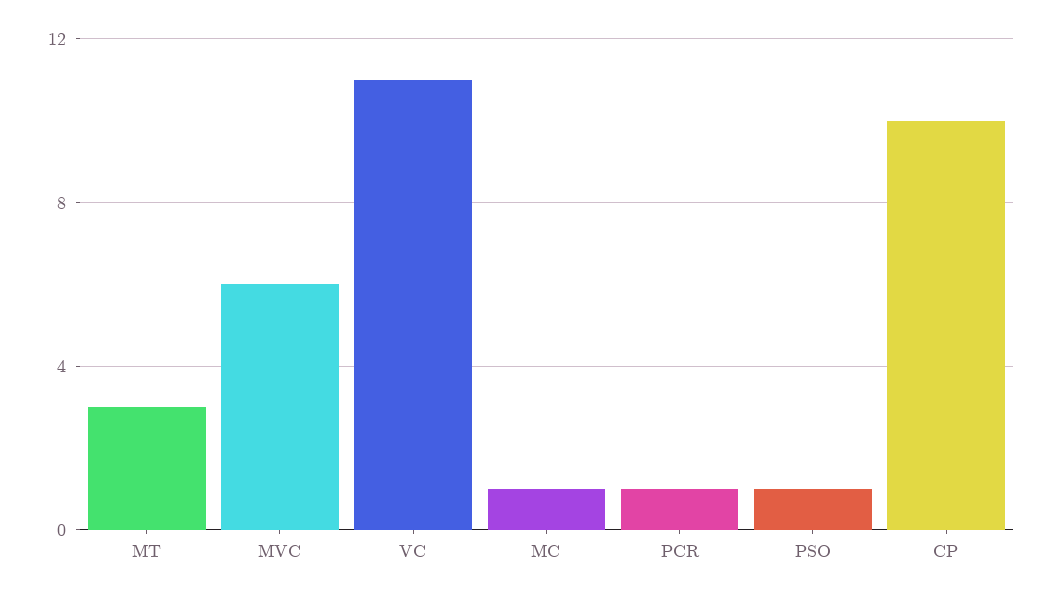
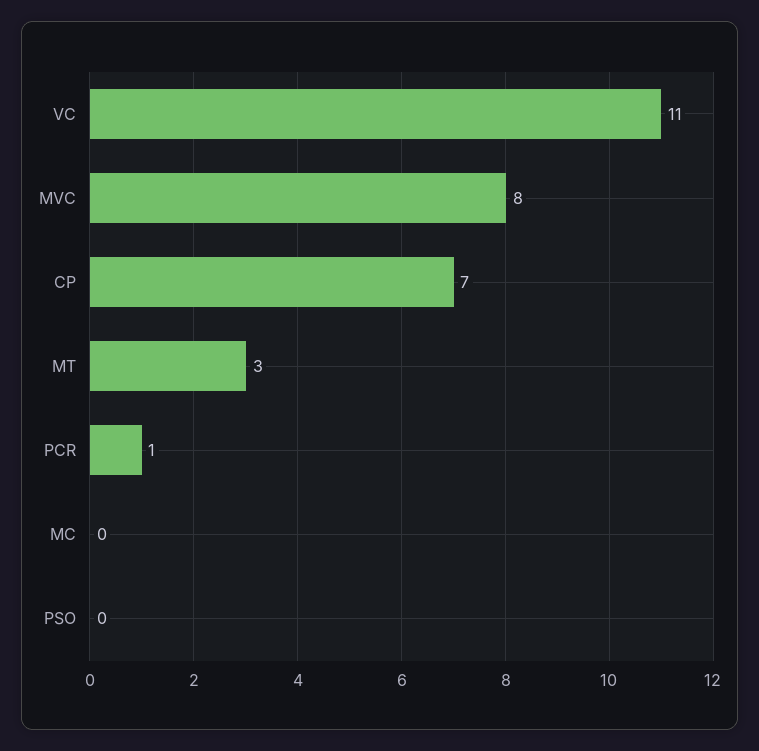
  {
    "MT": 3,
-   "MVC": 6,
+   "MVC": 8,
    "VC": 11,
-   "MC": 1,
+   "MC": 0,
    "PCR": 1,
-   "PSO": 1,
+   "PSO": 0,
-   "CP": 10
+   "CP": 7
  }

